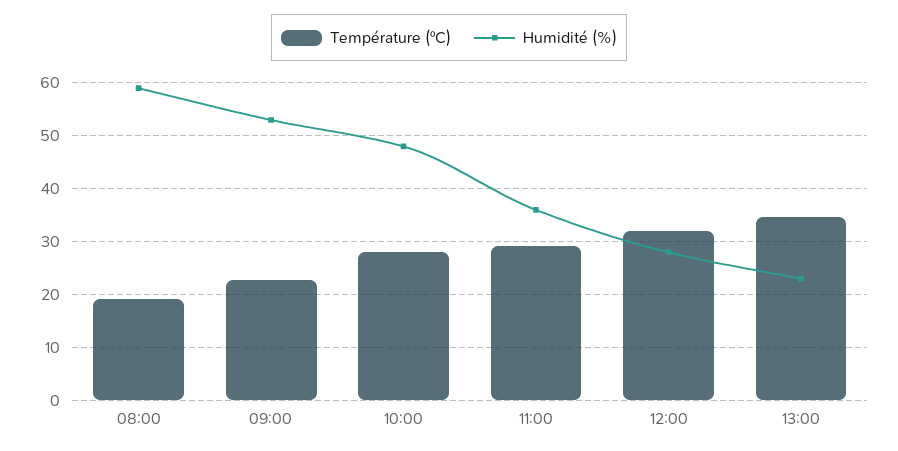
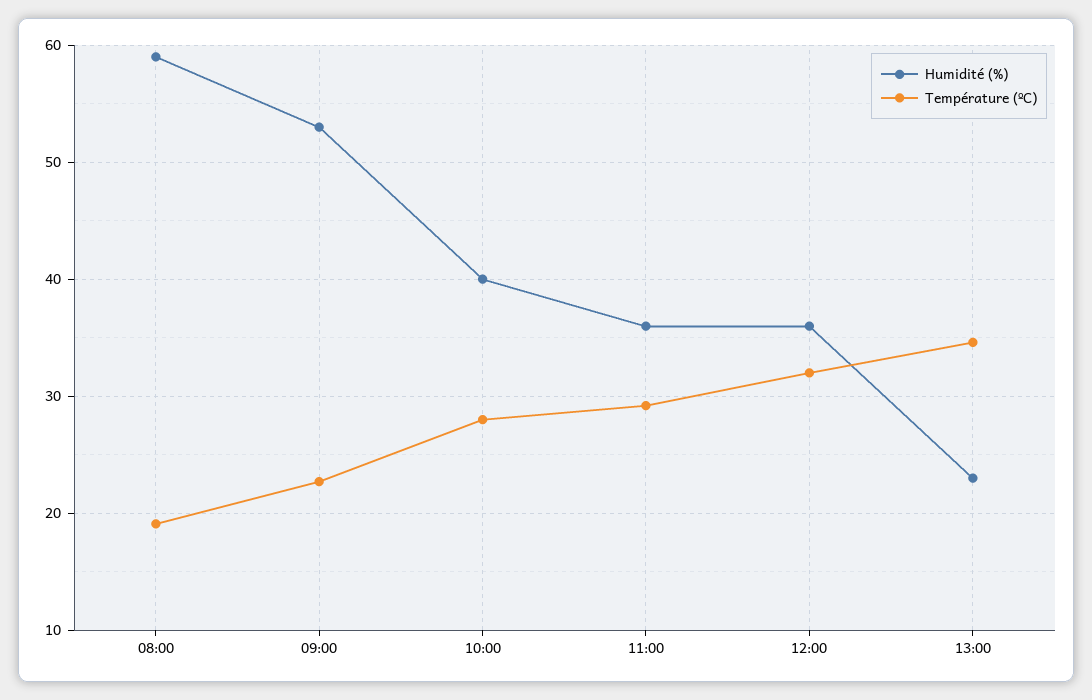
  {
    "Température (ºC)": {
      "08:00": 19,
      "09:00": 23,
      "10:00": 28,
      "11:00": 29,
      "12:00": 32,
      "13:00": 35
    },
    "Humidité (%)": {
      "08:00": 59,
      "09:00": 53,
-     "10:00": 48,
+     "10:00": 40,
      "11:00": 36,
-     "12:00": 28,
+     "12:00": 36,
      "13:00": 23
    }
  }

